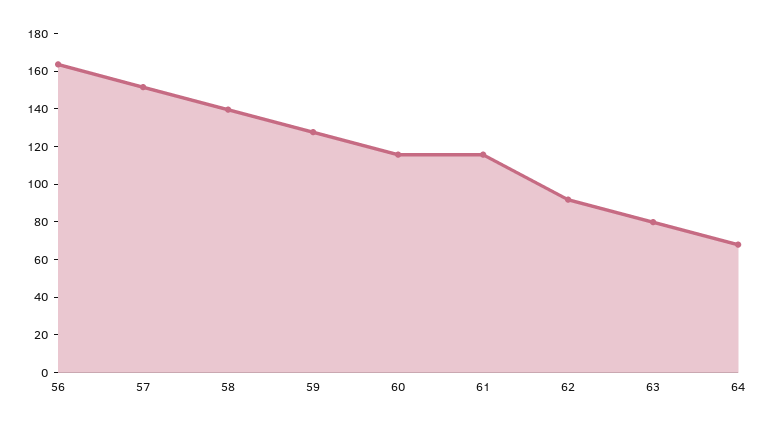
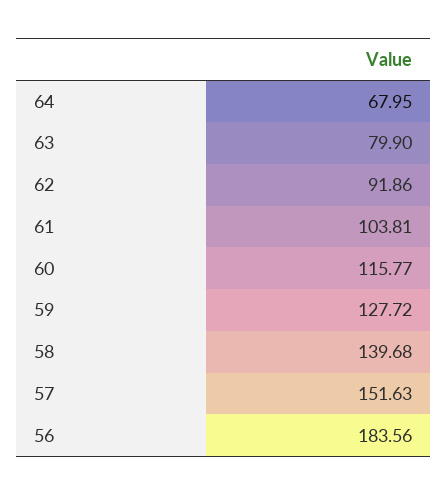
  {
-   "56": 165,
+   "56": 183.56,
    "57": 151.63,
    "58": 139.68,
    "59": 127.72,
    "60": 115.77,
-   "61": 115,
+   "61": 103.81,
    "62": 91.86,
    "63": 79.9,
    "64": 67.95
  }

